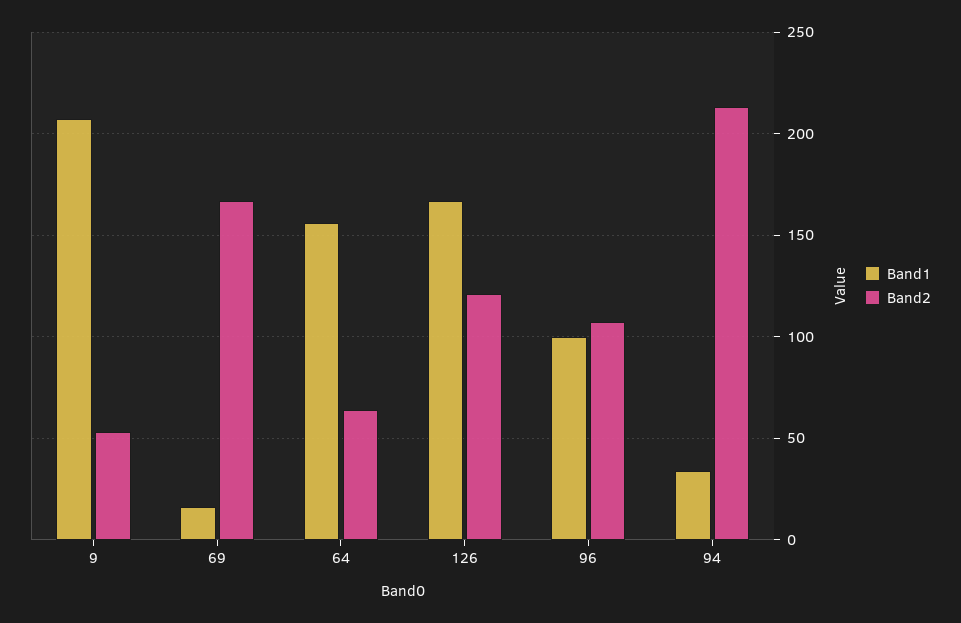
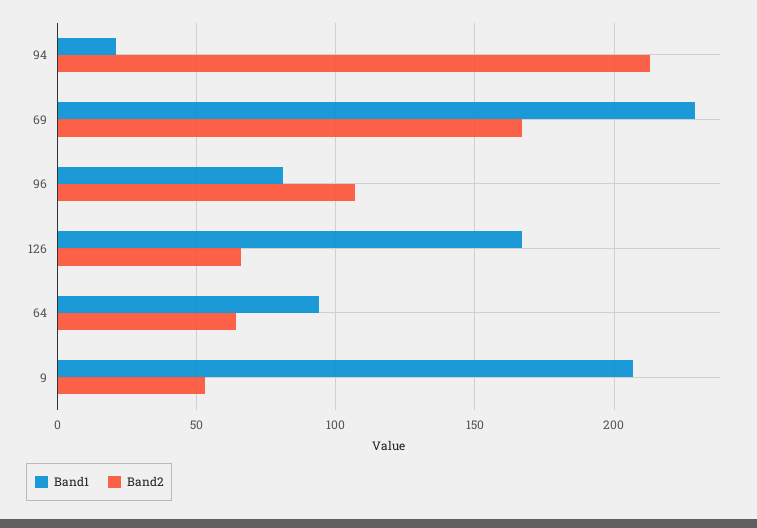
  {
    "Band1": {
      "9": 205,
-     "69": 15,
+     "69": 230,
-     "64": 155,
+     "64": 95,
      "126": 165,
-     "96": 100,
+     "96": 80,
-     "94": 35
+     "94": 20
    },
    "Band2": {
      "9": 55,
      "69": 165,
      "64": 65,
-     "126": 120,
+     "126": 65,
      "96": 105,
      "94": 215
    }
  }

